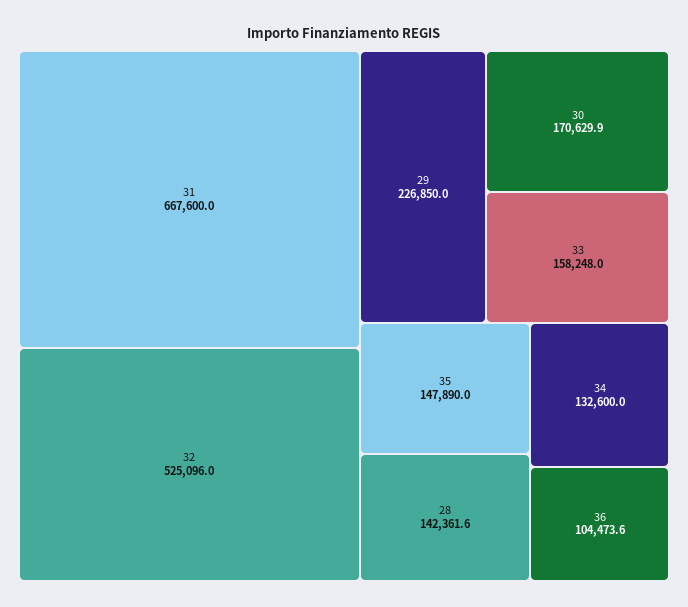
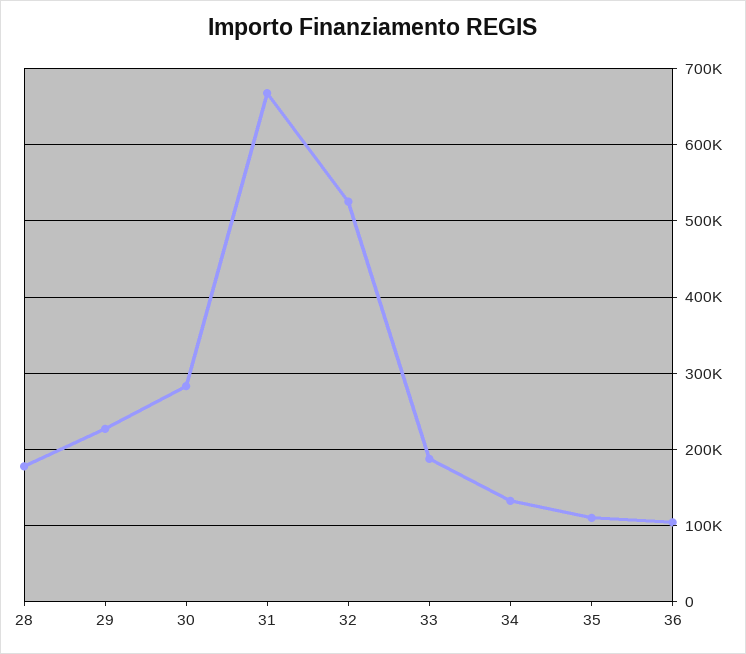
  {
    "31": 667600,
    "32": 525096,
    "29": 226850,
-   "30": 170629.9,
+   "30": 280000,
-   "33": 158248,
+   "33": 190000,
-   "35": 147890,
+   "35": 110000,
-   "28": 142361.6,
+   "28": 180000,
    "34": 132600,
    "36": 104473.6
  }

